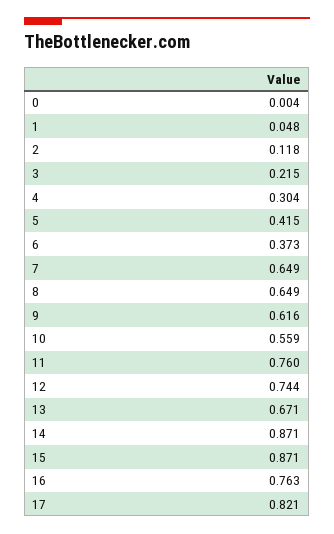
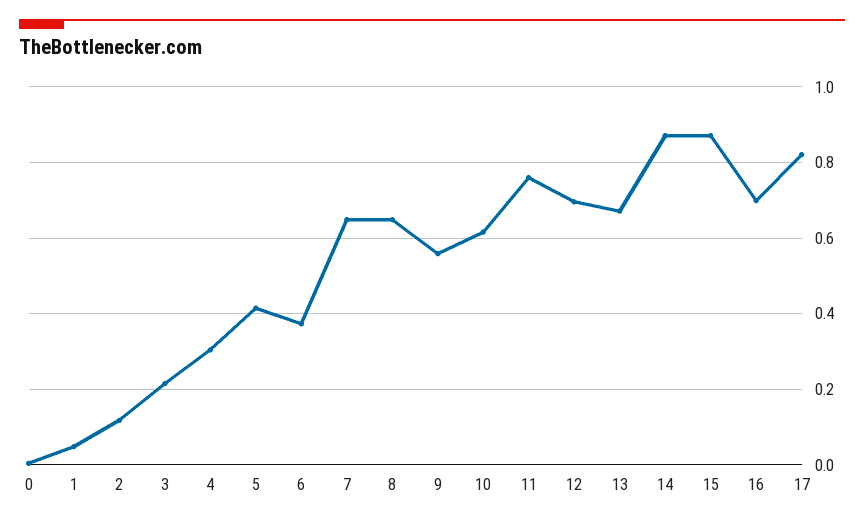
  {
    "0": 0.004,
    "1": 0.048,
    "2": 0.118,
    "3": 0.215,
    "4": 0.304,
    "5": 0.415,
    "6": 0.373,
    "7": 0.649,
    "8": 0.649,
-   "9": 0.616,
+   "9": 0.56,
-   "10": 0.559,
+   "10": 0.62,
    "11": 0.76,
-   "12": 0.744,
+   "12": 0.7,
    "13": 0.671,
    "14": 0.871,
    "15": 0.871,
-   "16": 0.763,
+   "16": 0.7,
    "17": 0.821
  }

